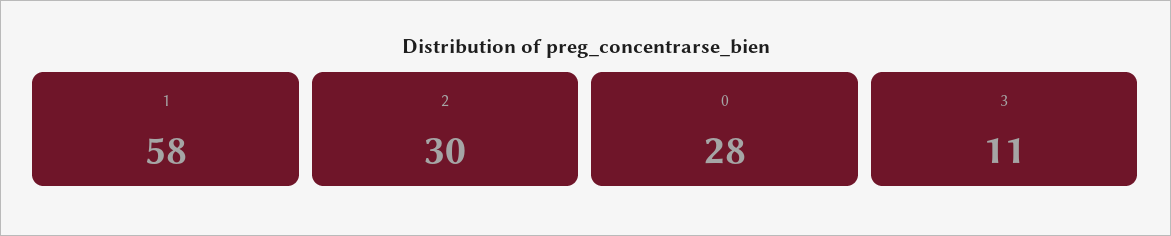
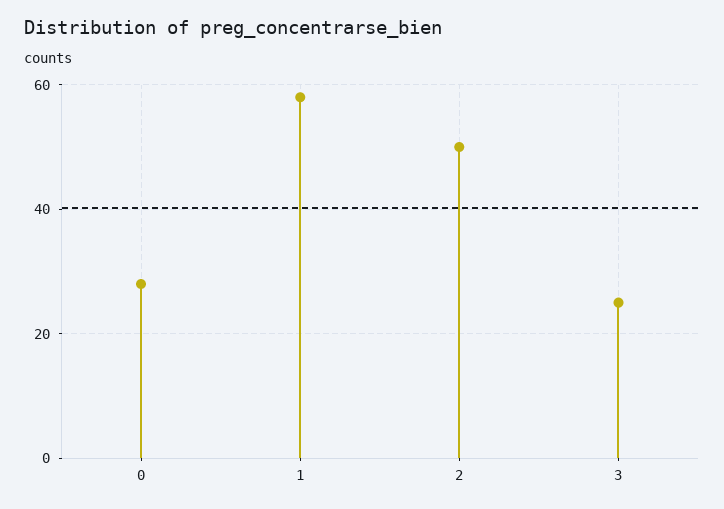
  {
    "1": 58,
-   "2": 30,
+   "2": 50,
    "0": 28,
-   "3": 11
+   "3": 25
  }

